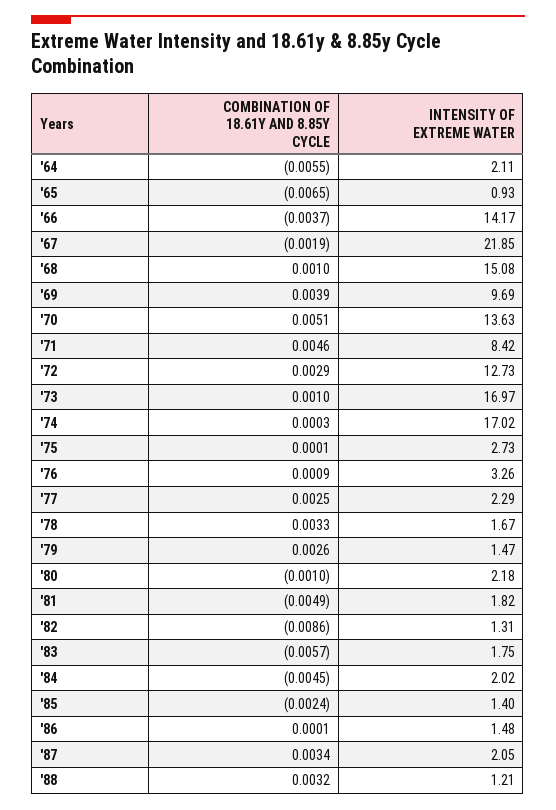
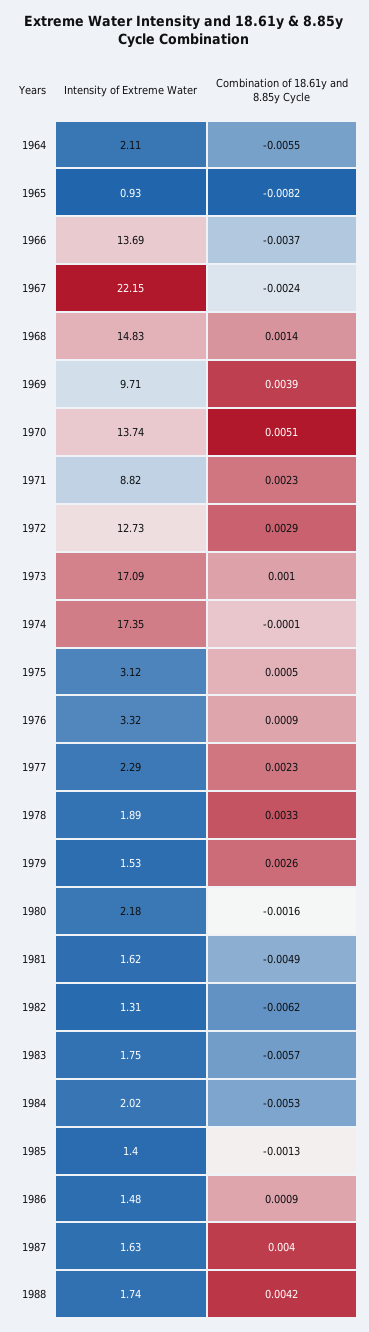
  {
    "COMBINATION OF 18.61Y AND 8.85Y CYCLE": {
      "'64": -0.0055,
-     "'65": -0.0065,
+     "'65": -0.0082,
      "'66": -0.0037,
-     "'67": -0.0019,
+     "'67": -0.0024,
-     "'68": 0.001,
+     "'68": 0.0014,
      "'69": 0.0039,
      "'70": 0.0051,
-     "'71": 0.0046,
+     "'71": 0.0023,
      "'72": 0.0029,
      "'73": 0.001,
-     "'74": 0.0003,
+     "'74": -0.0001,
-     "'75": 0.0001,
+     "'75": 0.0005,
      "'76": 0.0009,
-     "'77": 0.0025,
+     "'77": 0.0023,
      "'78": 0.0033,
      "'79": 0.0026,
-     "'80": -0.001,
+     "'80": -0.0016,
      "'81": -0.0049,
-     "'82": -0.0086,
+     "'82": -0.0062,
      "'83": -0.0057,
-     "'84": -0.0045,
+     "'84": -0.0053,
-     "'85": -0.0024,
+     "'85": -0.0013,
-     "'86": 0.0001,
+     "'86": 0.0009,
-     "'87": 0.0034,
+     "'87": 0.004,
-     "'88": 0.0032
+     "'88": 0.0042
    },
    "INTENSITY OF EXTREME WATER": {
      "'64": 2.11,
      "'65": 0.93,
-     "'66": 14.17,
+     "'66": 13.69,
-     "'67": 21.85,
+     "'67": 22.15,
-     "'68": 15.08,
+     "'68": 14.83,
-     "'69": 9.69,
+     "'69": 9.71,
-     "'70": 13.63,
+     "'70": 13.74,
-     "'71": 8.42,
+     "'71": 8.82,
      "'72": 12.73,
-     "'73": 16.97,
+     "'73": 17.09,
-     "'74": 17.02,
+     "'74": 17.35,
-     "'75": 2.73,
+     "'75": 3.12,
-     "'76": 3.26,
+     "'76": 3.32,
      "'77": 2.29,
-     "'78": 1.67,
+     "'78": 1.89,
-     "'79": 1.47,
+     "'79": 1.53,
      "'80": 2.18,
-     "'81": 1.82,
+     "'81": 1.62,
      "'82": 1.31,
      "'83": 1.75,
      "'84": 2.02,
      "'85": 1.4,
      "'86": 1.48,
-     "'87": 2.05,
+     "'87": 1.63,
-     "'88": 1.21
+     "'88": 1.74
    }
  }

